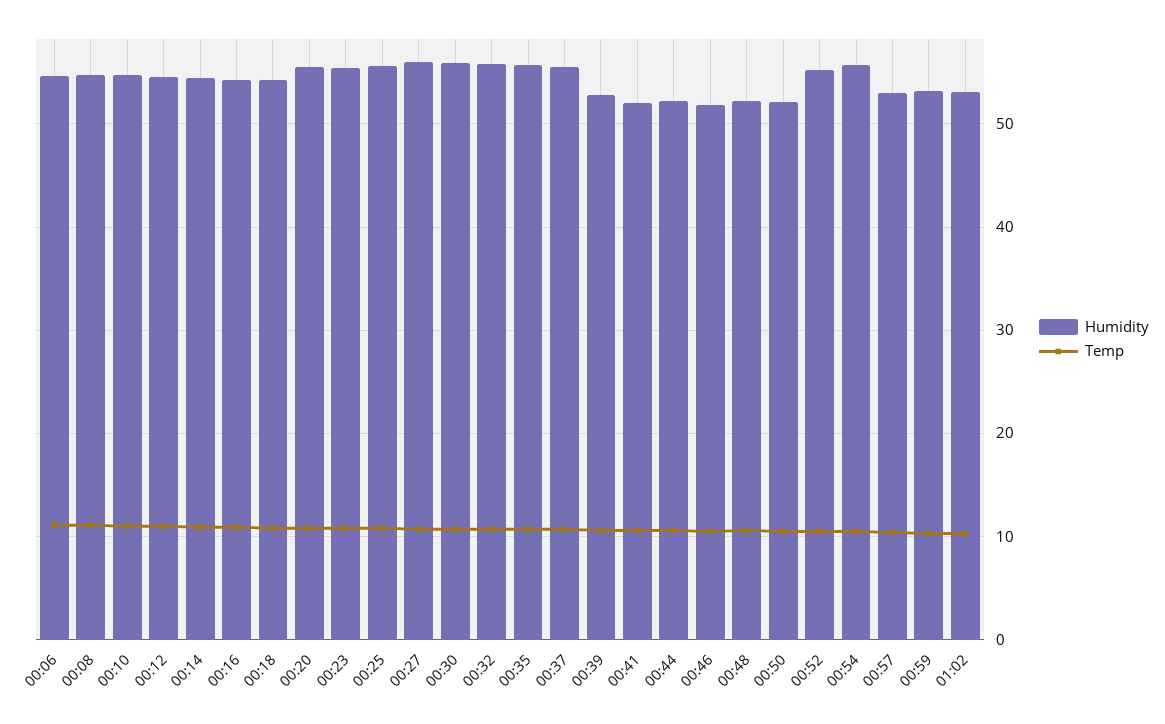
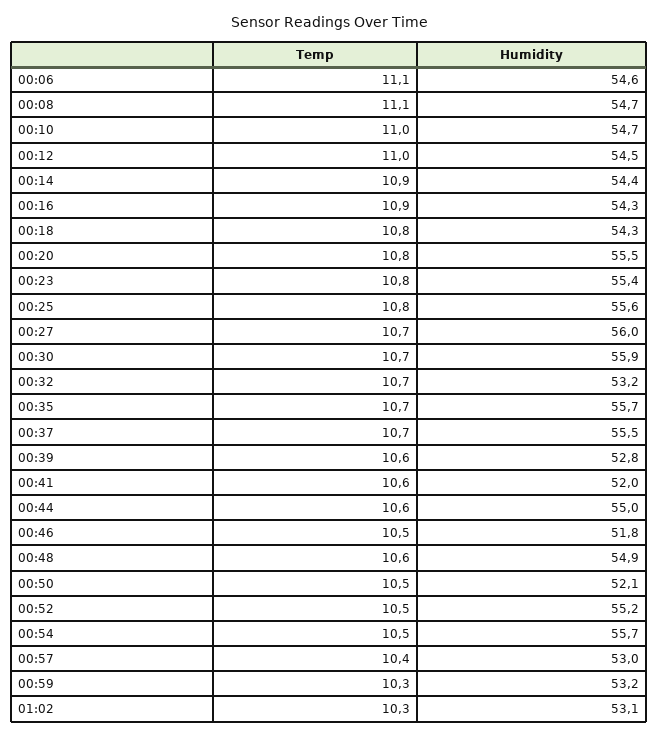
  {
    "Humidity": {
      "00:06": 54.6,
      "00:08": 54.7,
      "00:10": 54.7,
      "00:12": 54.5,
      "00:14": 54.4,
      "00:16": 54.3,
      "00:18": 54.3,
      "00:20": 55.5,
      "00:23": 55.4,
      "00:25": 55.6,
      "00:27": 56,
      "00:30": 55.9,
-     "00:32": 56,
+     "00:32": 53.2,
      "00:35": 55.7,
      "00:37": 55.5,
      "00:39": 52.8,
      "00:41": 52,
-     "00:44": 52,
+     "00:44": 55,
      "00:46": 51.8,
-     "00:48": 52,
+     "00:48": 54.9,
      "00:50": 52.1,
      "00:52": 55.2,
      "00:54": 55.7,
      "00:57": 53,
      "00:59": 53.2,
      "01:02": 53.1
    },
    "Temp": {
      "00:06": 11.1,
      "00:08": 11.1,
      "00:10": 11,
      "00:12": 11,
      "00:14": 10.9,
      "00:16": 10.9,
      "00:18": 10.8,
      "00:20": 10.8,
      "00:23": 10.8,
      "00:25": 10.8,
      "00:27": 10.7,
      "00:30": 10.7,
      "00:32": 10.7,
      "00:35": 10.7,
      "00:37": 10.7,
      "00:39": 10.6,
      "00:41": 10.6,
      "00:44": 10.6,
      "00:46": 10.5,
      "00:48": 10.6,
      "00:50": 10.5,
      "00:52": 10.5,
      "00:54": 10.5,
      "00:57": 10.4,
      "00:59": 10.3,
      "01:02": 10.3
    }
  }

